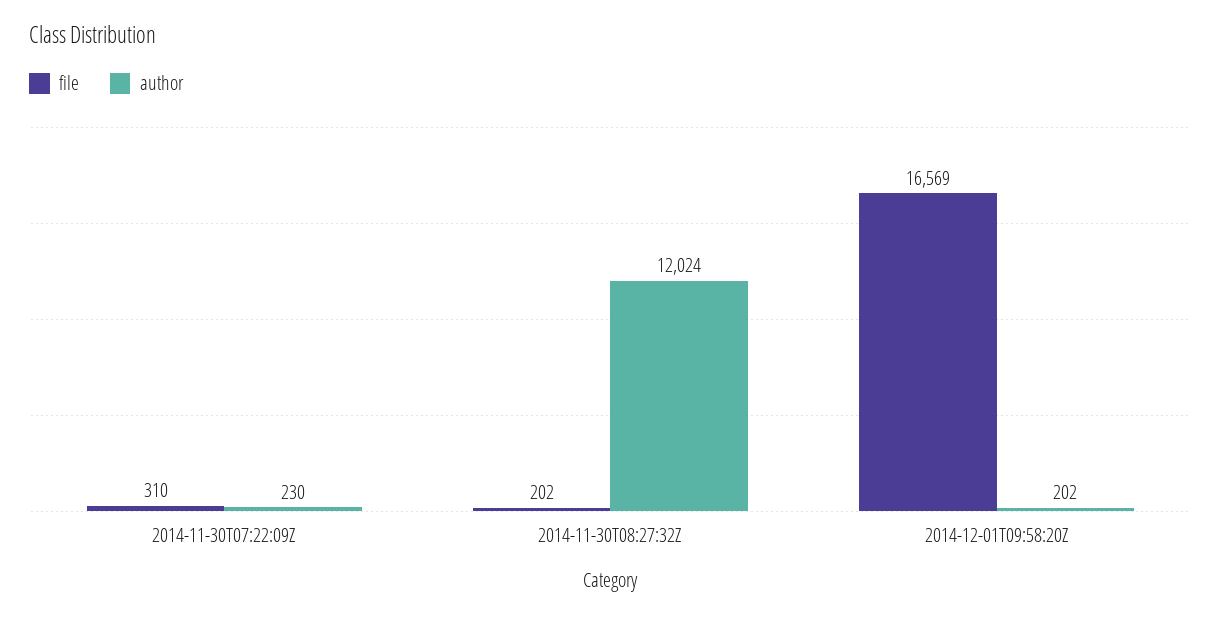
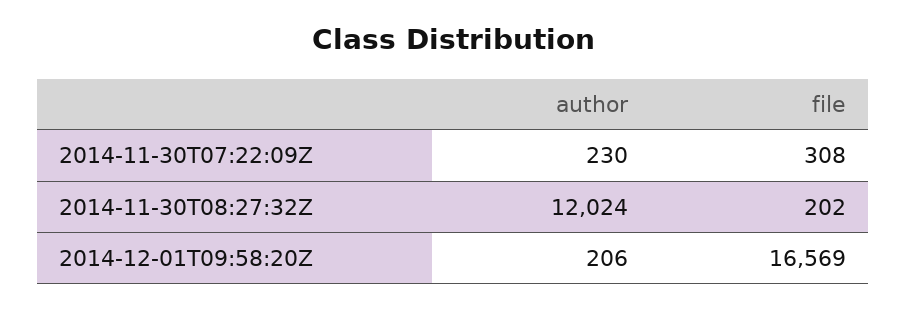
  {
    "file": {
-     "2014-11-30T07:22:09Z": 310,
+     "2014-11-30T07:22:09Z": 308,
      "2014-11-30T08:27:32Z": 202,
      "2014-12-01T09:58:20Z": 16569
    },
    "author": {
      "2014-11-30T07:22:09Z": 230,
      "2014-11-30T08:27:32Z": 12024,
-     "2014-12-01T09:58:20Z": 202
+     "2014-12-01T09:58:20Z": 206
    }
  }

